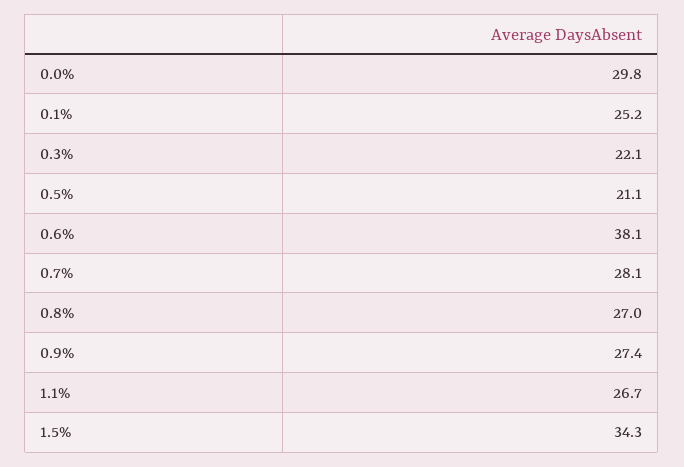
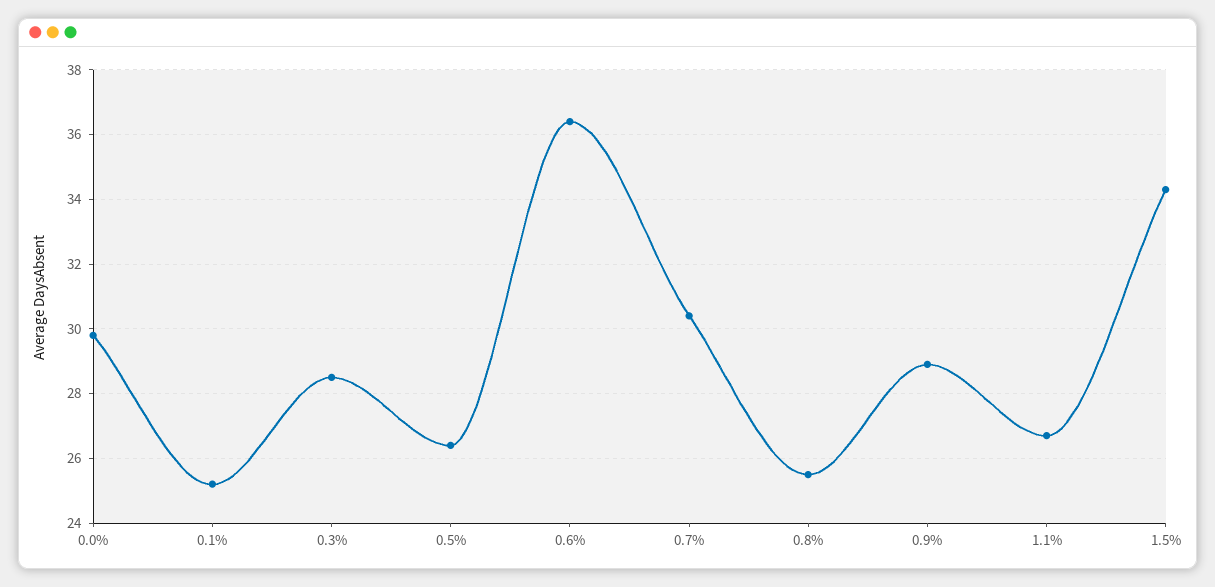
  {
    "0.0%": 29.8,
    "0.1%": 25.2,
-   "0.3%": 22.1,
+   "0.3%": 28.5,
-   "0.5%": 21.1,
+   "0.5%": 26.5,
-   "0.6%": 38.1,
+   "0.6%": 36.5,
-   "0.7%": 28.1,
+   "0.7%": 30.5,
-   "0.8%": 27,
+   "0.8%": 25.5,
-   "0.9%": 27.4,
+   "0.9%": 29,
    "1.1%": 26.7,
    "1.5%": 34.3
  }

